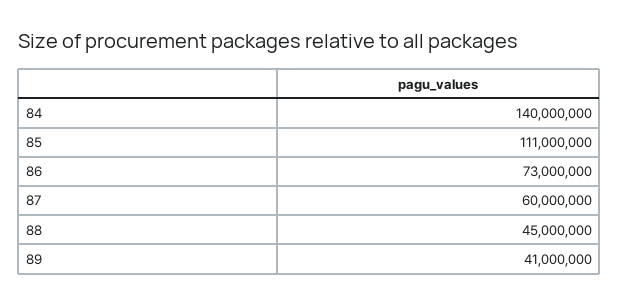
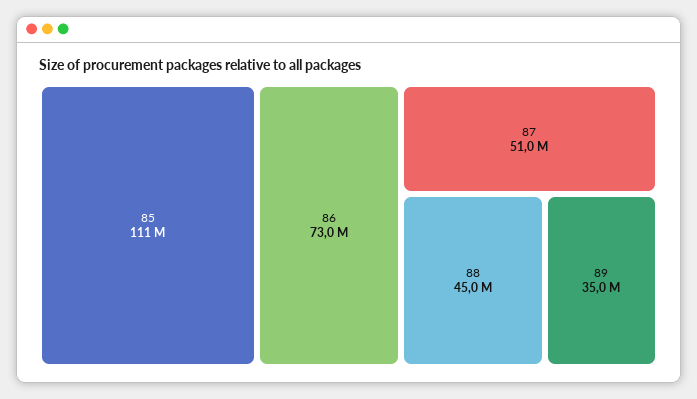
  {
-   "84": 140000000,
    "85": 111000000,
    "86": 73000000,
-   "87": 60000000,
+   "87": 51000000,
    "88": 45000000,
-   "89": 41000000
+   "89": 35000000
  }

